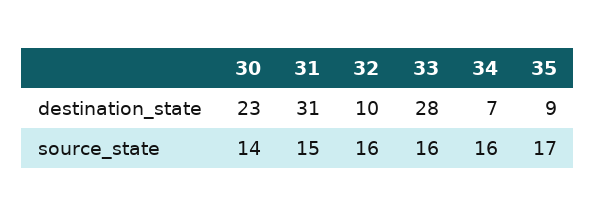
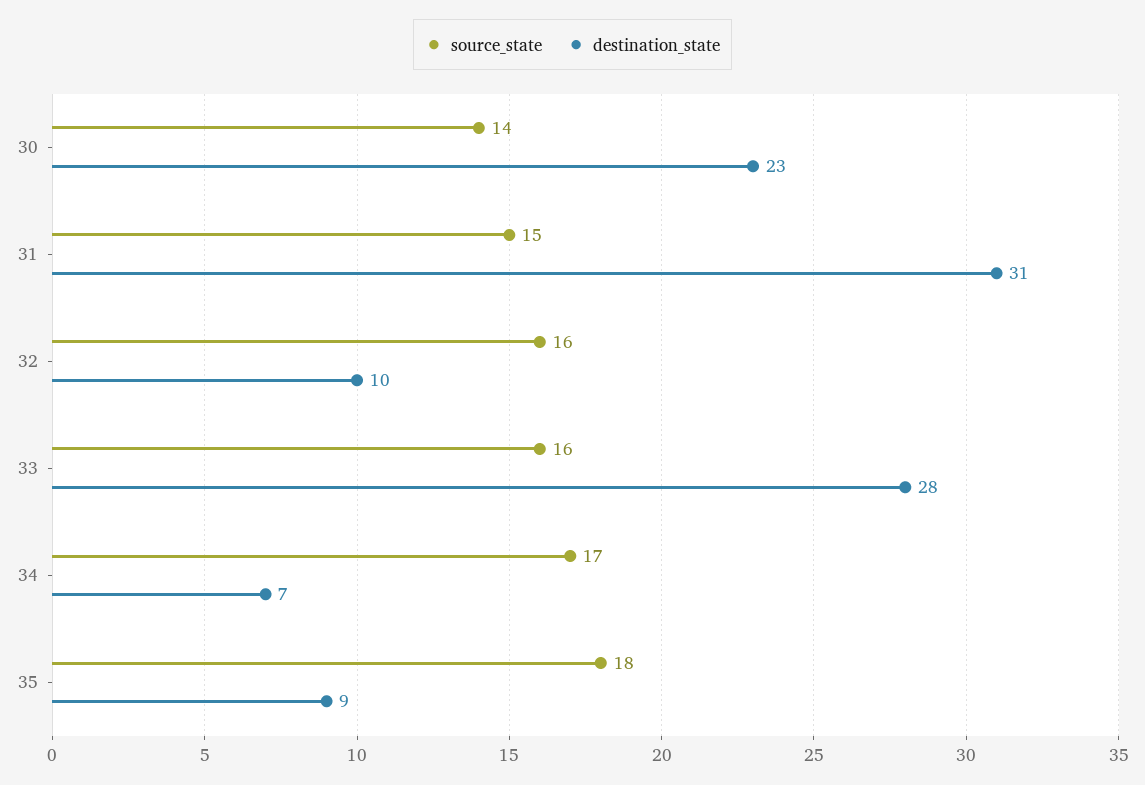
  {
    "destination_state": {
      "30": 23,
      "31": 31,
      "32": 10,
      "33": 28,
      "34": 7,
      "35": 9
    },
    "source_state": {
      "30": 14,
      "31": 15,
      "32": 16,
      "33": 16,
-     "34": 16,
+     "34": 17,
-     "35": 17
+     "35": 18
    }
  }

